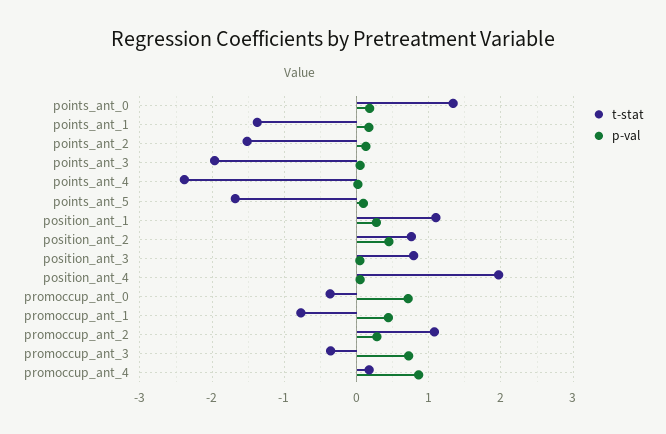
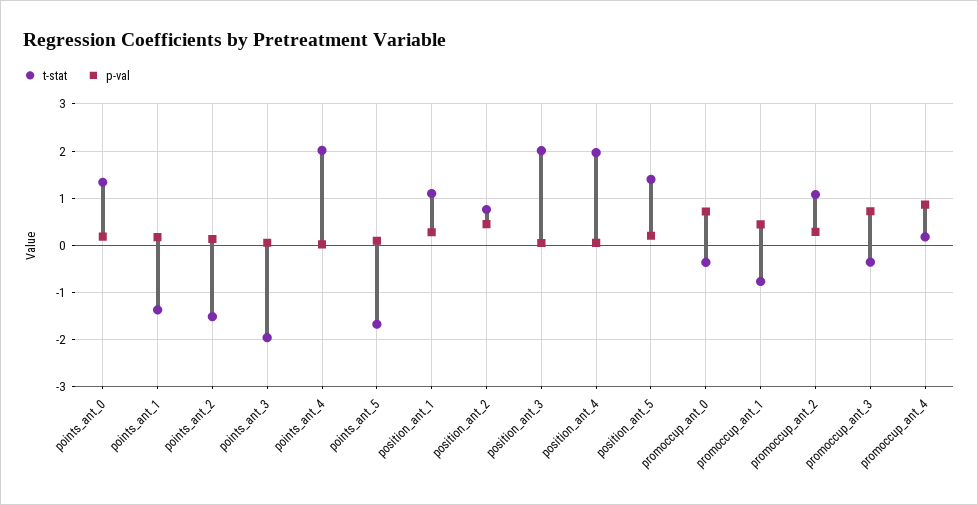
  {
    "t-stat": {
      "points_ant_0": 1.3,
      "points_ant_1": -1.4,
      "points_ant_2": -1.5,
      "points_ant_3": -2,
-     "points_ant_4": -2.4,
+     "points_ant_4": 2,
      "points_ant_5": -1.7,
      "position_ant_1": 1.1,
      "position_ant_2": 0.8,
-     "position_ant_3": 0.8,
+     "position_ant_3": 2,
      "position_ant_4": 2,
      "promoccup_ant_0": -0.4,
      "promoccup_ant_1": -0.8,
      "promoccup_ant_2": 1.1,
      "promoccup_ant_3": -0.4,
-     "promoccup_ant_4": 0.2
+     "promoccup_ant_4": 0.2,
+     "position_ant_5": 1.4
    },
    "p-val": {
      "points_ant_0": 0.2,
      "points_ant_1": 0.2,
      "points_ant_2": 0.1,
      "points_ant_3": 0.1,
      "points_ant_4": 0,
      "points_ant_5": 0.1,
      "position_ant_1": 0.3,
      "position_ant_2": 0.4,
      "position_ant_3": 0,
      "position_ant_4": 0.1,
      "promoccup_ant_0": 0.7,
      "promoccup_ant_1": 0.4,
      "promoccup_ant_2": 0.3,
      "promoccup_ant_3": 0.7,
-     "promoccup_ant_4": 0.9
+     "promoccup_ant_4": 0.9,
+     "position_ant_5": 0.2
    }
  }

